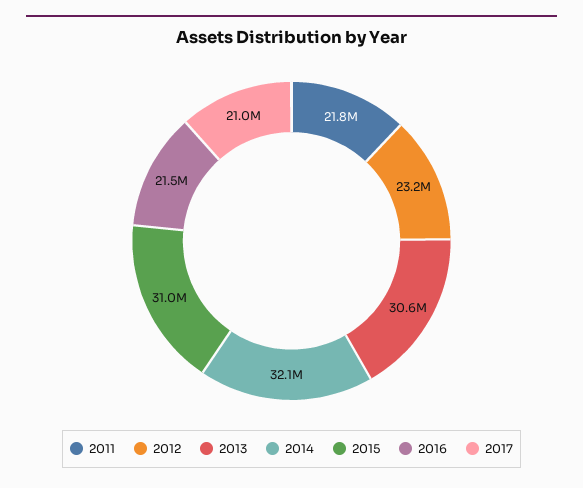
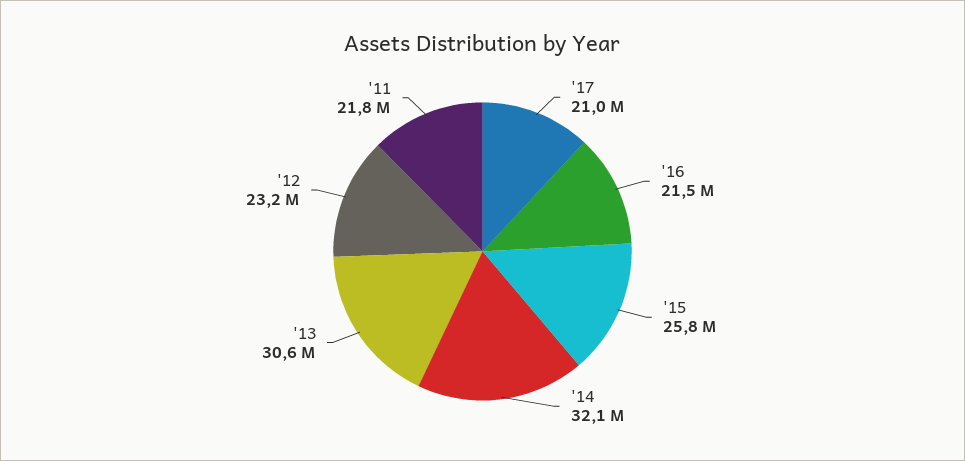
  {
    "2011": 21800000,
    "2012": 23200000,
    "2013": 30600000,
    "2014": 32100000,
-   "2015": 31000000,
+   "2015": 25800000,
    "2016": 21500000,
    "2017": 21000000
  }

